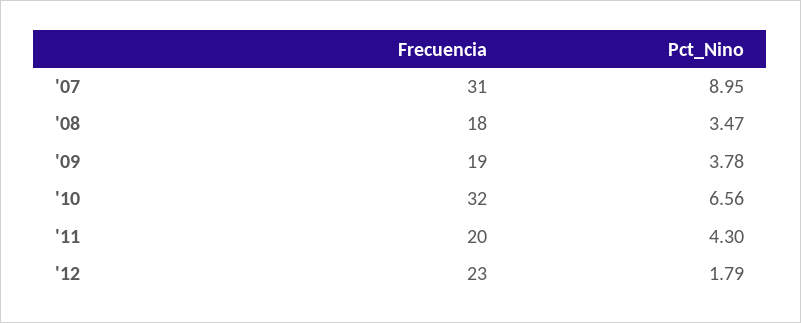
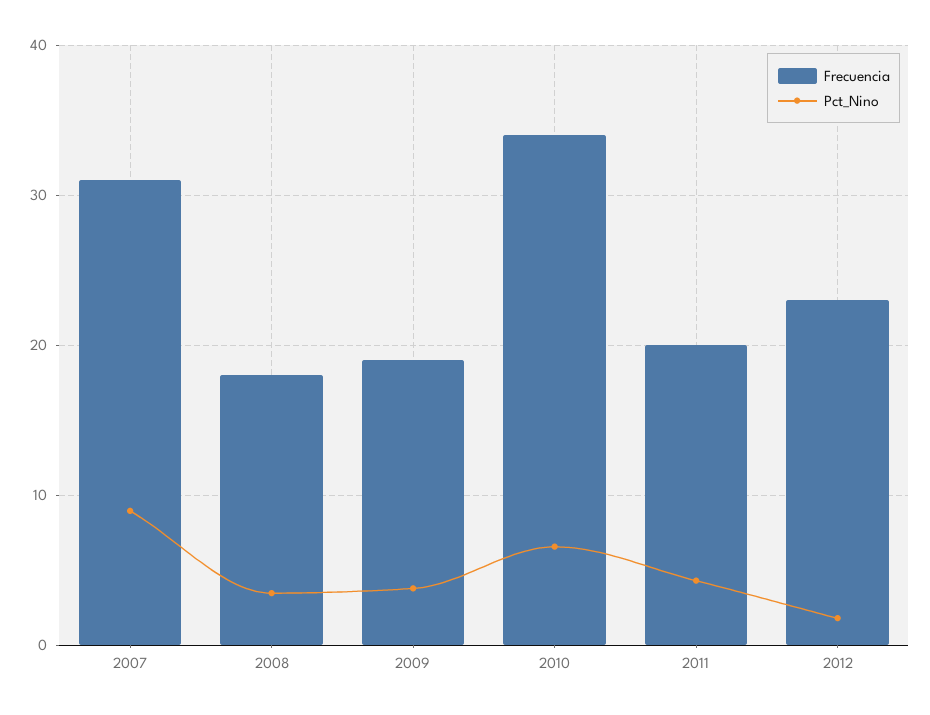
  {
    "Frecuencia": {
      "'07": 31,
      "'08": 18,
      "'09": 19,
-     "'10": 32,
+     "'10": 34,
      "'11": 20,
      "'12": 23
    },
    "Pct_Nino": {
      "'07": 8.95,
      "'08": 3.47,
      "'09": 3.78,
      "'10": 6.56,
      "'11": 4.3,
      "'12": 1.79
    }
  }

